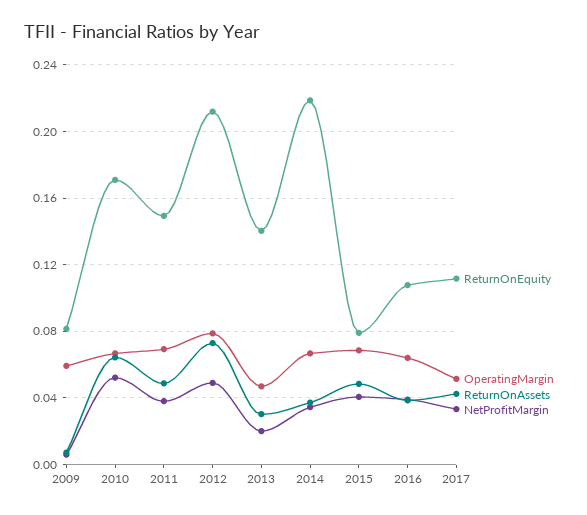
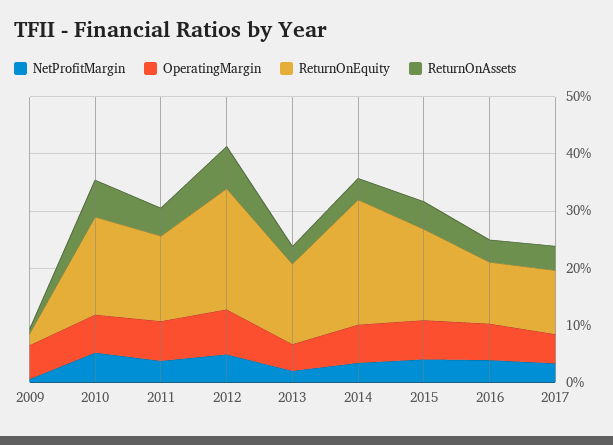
  {
    "ReturnOnEquity": {
-     "2009": 0.08,
+     "2009": 0.02,
      "2010": 0.17,
      "2011": 0.15,
      "2012": 0.21,
      "2013": 0.14,
      "2014": 0.22,
-     "2015": 0.08,
+     "2015": 0.16,
      "2016": 0.11,
      "2017": 0.11
    },
    "OperatingMargin": {
      "2009": 0.06,
      "2010": 0.065,
      "2011": 0.07,
      "2012": 0.08,
      "2013": 0.045,
      "2014": 0.065,
      "2015": 0.07,
      "2016": 0.065,
      "2017": 0.05
    },
    "ReturnOnAssets": {
      "2009": 0.005,
      "2010": 0.065,
      "2011": 0.05,
      "2012": 0.075,
      "2013": 0.03,
      "2014": 0.035,
      "2015": 0.05,
      "2016": 0.04,
      "2017": 0.04
    },
    "NetProfitMargin": {
      "2009": 0.005,
      "2010": 0.05,
      "2011": 0.04,
      "2012": 0.05,
      "2013": 0.02,
      "2014": 0.035,
      "2015": 0.04,
      "2016": 0.04,
      "2017": 0.035
    }
  }

